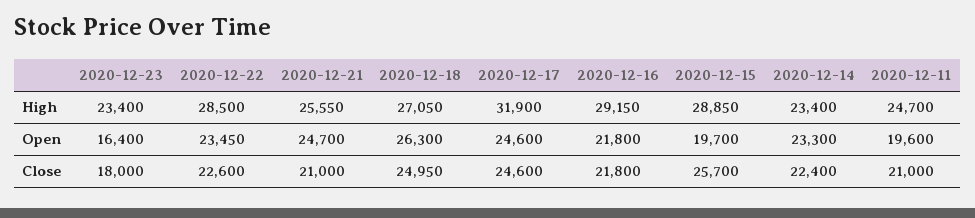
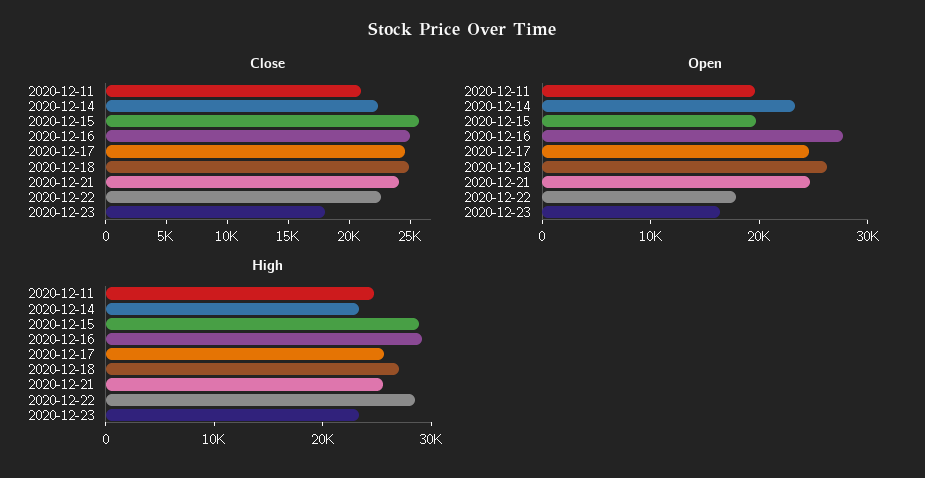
  {
    "High": {
      "2020-12-23": 23400,
      "2020-12-22": 28500,
      "2020-12-21": 25550,
      "2020-12-18": 27050,
-     "2020-12-17": 31900,
+     "2020-12-17": 26000,
      "2020-12-16": 29150,
      "2020-12-15": 28850,
      "2020-12-14": 23400,
      "2020-12-11": 24700
    },
    "Open": {
      "2020-12-23": 16400,
-     "2020-12-22": 23450,
+     "2020-12-22": 18000,
      "2020-12-21": 24700,
      "2020-12-18": 26300,
      "2020-12-17": 24600,
-     "2020-12-16": 21800,
+     "2020-12-16": 28000,
      "2020-12-15": 19700,
      "2020-12-14": 23300,
      "2020-12-11": 19600
    },
    "Close": {
      "2020-12-23": 18000,
      "2020-12-22": 22600,
-     "2020-12-21": 21000,
+     "2020-12-21": 24000,
      "2020-12-18": 24950,
      "2020-12-17": 24600,
-     "2020-12-16": 21800,
+     "2020-12-16": 25000,
      "2020-12-15": 25700,
      "2020-12-14": 22400,
      "2020-12-11": 21000
    }
  }

